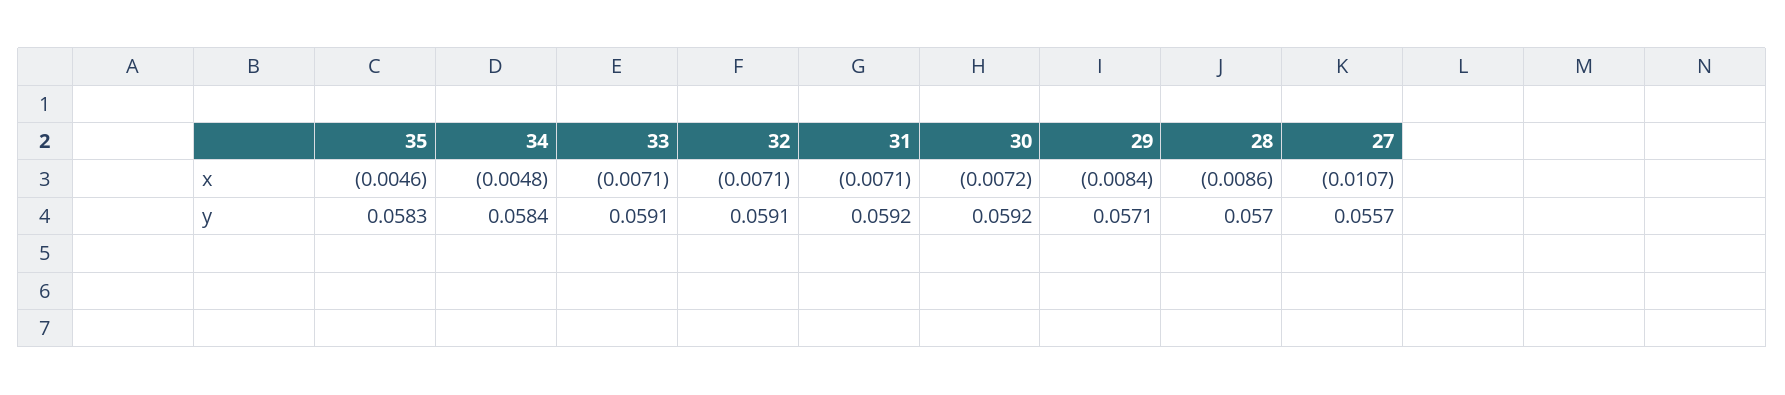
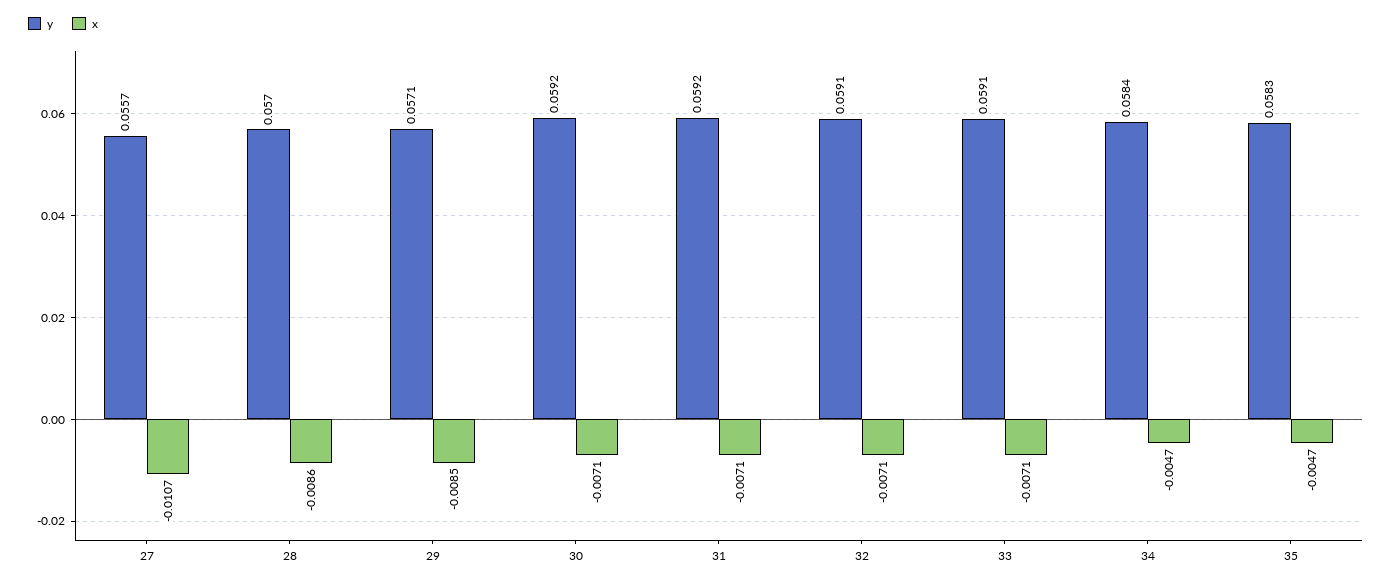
  {
    "x": {
-     "35": -0.0046,
+     "35": -0.0047,
-     "34": -0.0048,
+     "34": -0.0047,
      "33": -0.0071,
      "32": -0.0071,
      "31": -0.0071,
-     "30": -0.0072,
+     "30": -0.0071,
-     "29": -0.0084,
+     "29": -0.0085,
      "28": -0.0086,
      "27": -0.0107
    },
    "y": {
      "35": 0.0583,
      "34": 0.0584,
      "33": 0.0591,
      "32": 0.0591,
      "31": 0.0592,
      "30": 0.0592,
      "29": 0.0571,
      "28": 0.057,
      "27": 0.0557
    }
  }

